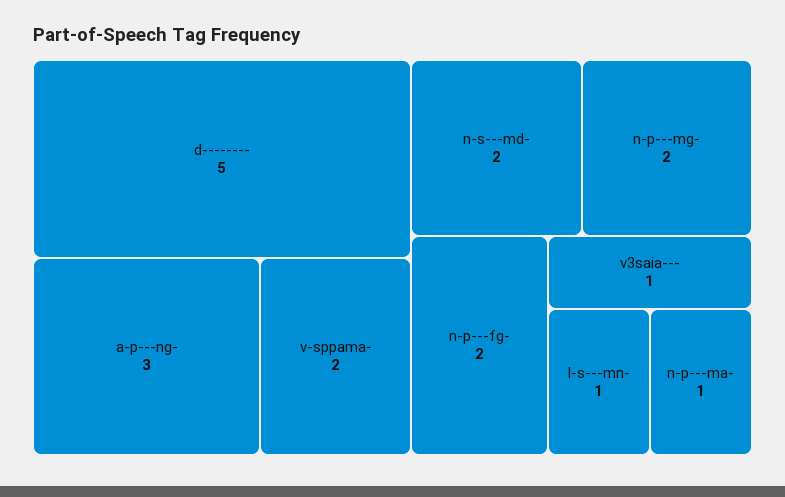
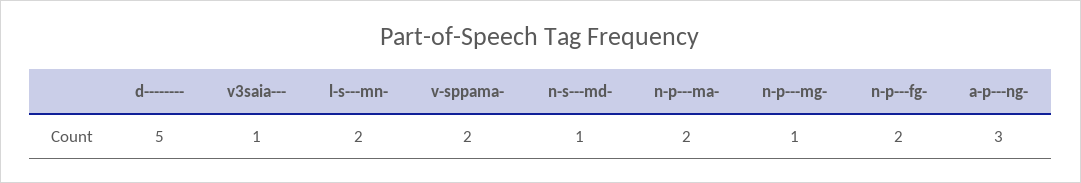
  {
    "d--------": 5,
    "a-p---ng-": 3,
    "v-sppama-": 2,
-   "n-s---md-": 2,
+   "n-s---md-": 1,
-   "n-p---mg-": 2,
+   "n-p---mg-": 1,
    "n-p---fg-": 2,
    "v3saia---": 1,
-   "l-s---mn-": 1,
+   "l-s---mn-": 2,
-   "n-p---ma-": 1
+   "n-p---ma-": 2
  }

